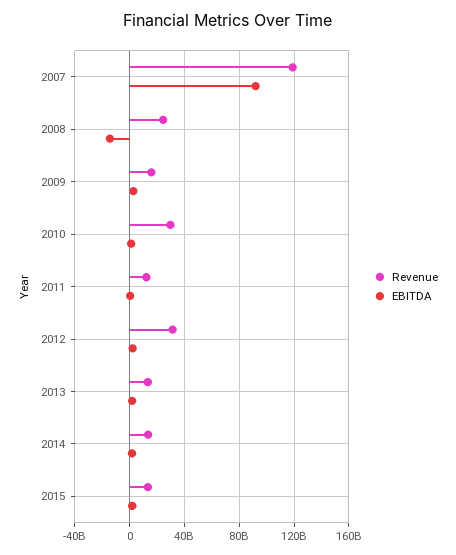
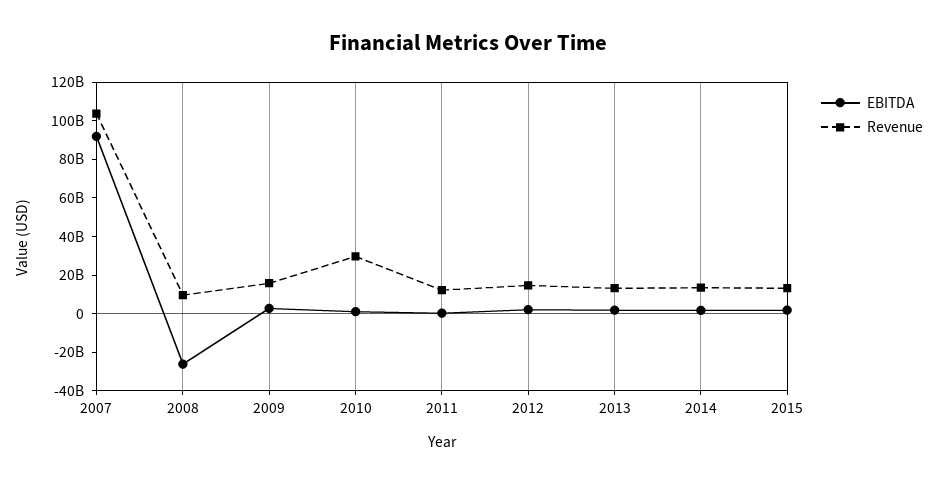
  {
    "Revenue": {
-     "2007": 120000000000,
+     "2007": 105000000000,
-     "2008": 25000000000,
+     "2008": 10000000000,
      "2009": 15000000000,
      "2010": 30000000000,
      "2011": 10000000000,
-     "2012": 30000000000,
+     "2012": 15000000000,
      "2013": 15000000000,
      "2014": 15000000000,
      "2015": 15000000000
    },
    "EBITDA": {
      "2007": 90000000000,
-     "2008": -15000000000,
+     "2008": -25000000000,
      "2009": 5000000000,
      "2010": 0,
      "2011": 0,
      "2012": 0,
      "2013": 0,
      "2014": 0,
      "2015": 0
    }
  }

